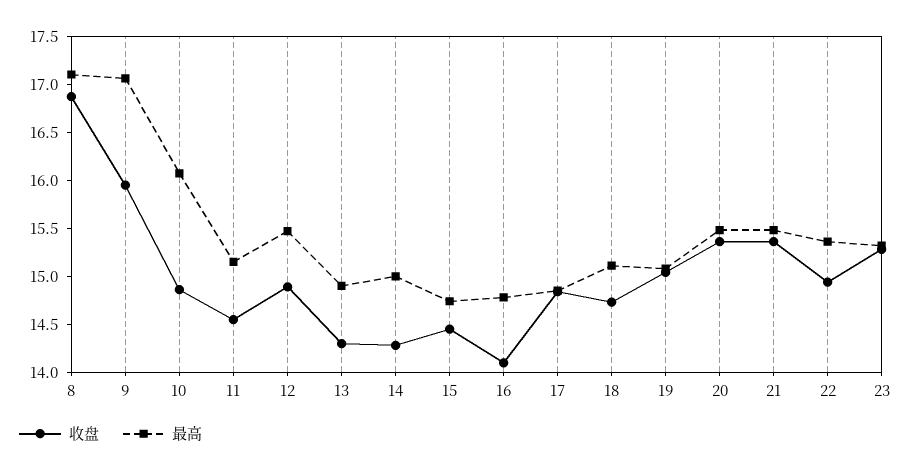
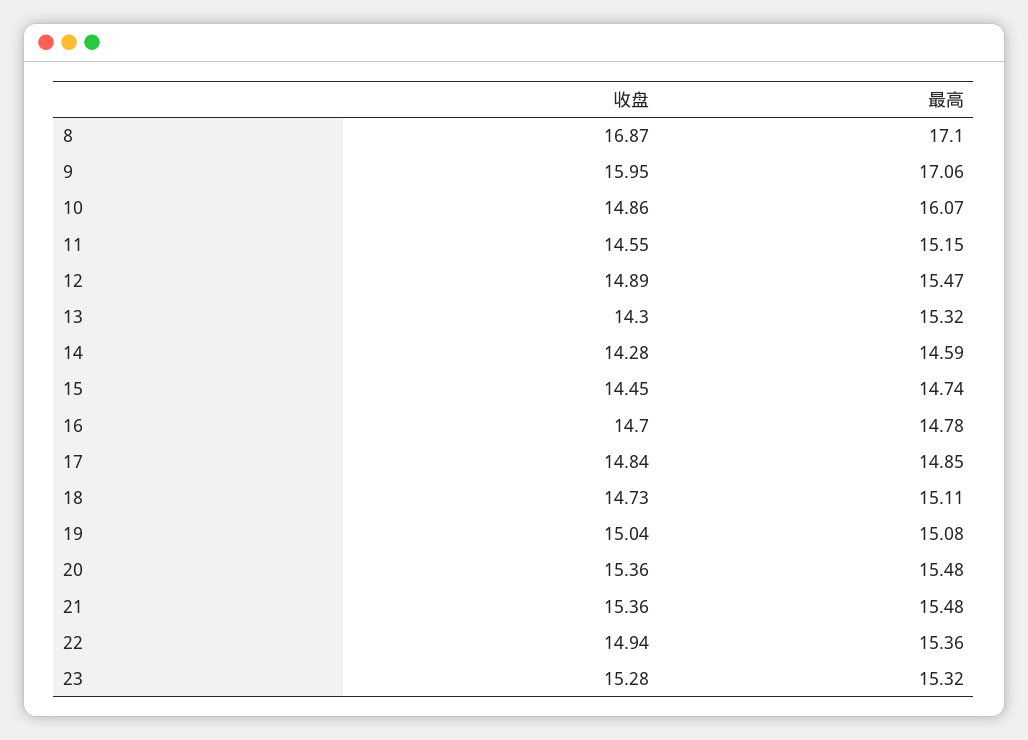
  {
    "收盘": {
      "8": 16.87,
      "9": 15.95,
      "10": 14.86,
      "11": 14.55,
      "12": 14.89,
      "13": 14.3,
      "14": 14.28,
      "15": 14.45,
-     "16": 14.1,
+     "16": 14.7,
      "17": 14.84,
      "18": 14.73,
      "19": 15.04,
      "20": 15.36,
      "21": 15.36,
      "22": 14.94,
      "23": 15.28
    },
    "最高": {
      "8": 17.1,
      "9": 17.06,
      "10": 16.07,
      "11": 15.15,
      "12": 15.47,
-     "13": 14.9,
+     "13": 15.32,
-     "14": 15,
+     "14": 14.59,
      "15": 14.74,
      "16": 14.78,
      "17": 14.85,
      "18": 15.11,
      "19": 15.08,
      "20": 15.48,
      "21": 15.48,
      "22": 15.36,
      "23": 15.32
    }
  }

